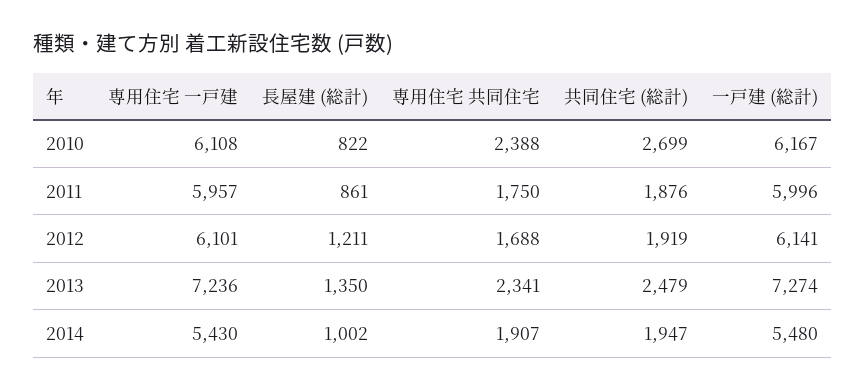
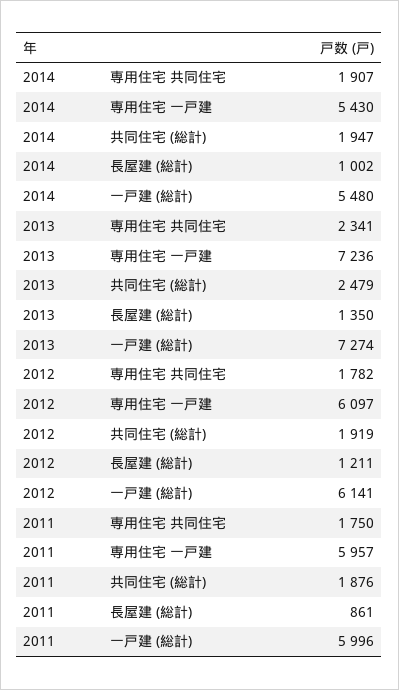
  {
    "専用住宅 一戸建": {
-     "2010": 6108,
      "2011": 5957,
-     "2012": 6101,
+     "2012": 6097,
      "2013": 7236,
      "2014": 5430
    },
    "長屋建 (総計)": {
-     "2010": 822,
      "2011": 861,
      "2012": 1211,
      "2013": 1350,
      "2014": 1002
    },
    "専用住宅 共同住宅": {
-     "2010": 2388,
      "2011": 1750,
-     "2012": 1688,
+     "2012": 1782,
      "2013": 2341,
      "2014": 1907
    },
    "共同住宅 (総計)": {
-     "2010": 2699,
      "2011": 1876,
      "2012": 1919,
      "2013": 2479,
      "2014": 1947
    },
    "一戸建 (総計)": {
-     "2010": 6167,
      "2011": 5996,
      "2012": 6141,
      "2013": 7274,
      "2014": 5480
    }
  }

